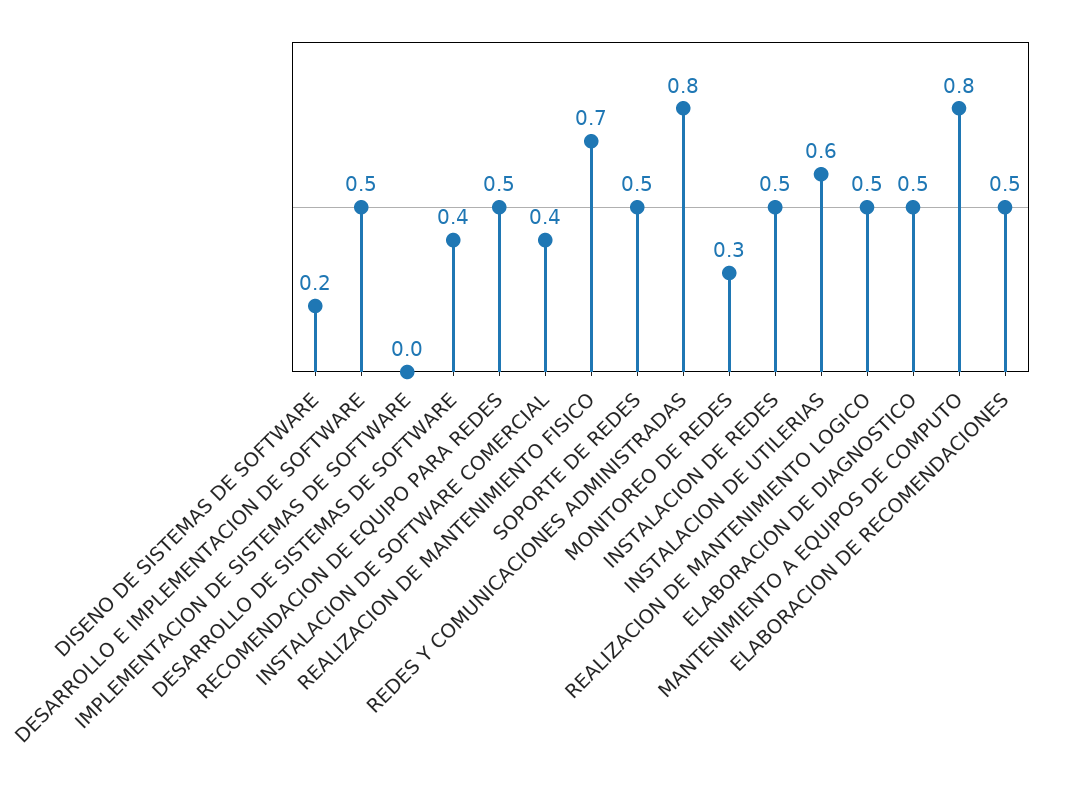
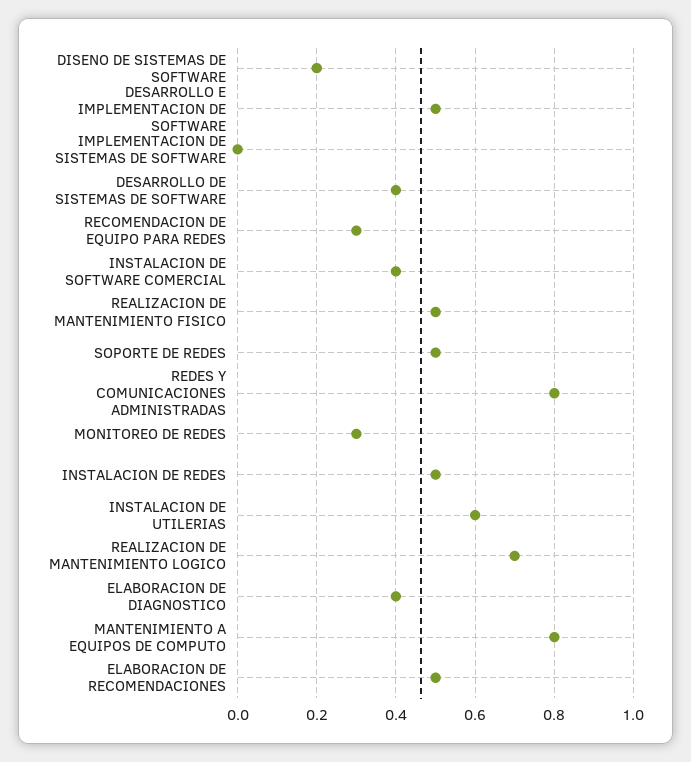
  {
    "DISENO DE SISTEMAS DE SOFTWARE": 0.2,
    "DESARROLLO E IMPLEMENTACION DE SOFTWARE": 0.5,
    "IMPLEMENTACION DE SISTEMAS DE SOFTWARE": 0,
    "DESARROLLO DE SISTEMAS DE SOFTWARE": 0.4,
-   "RECOMENDACION DE EQUIPO PARA REDES": 0.5,
+   "RECOMENDACION DE EQUIPO PARA REDES": 0.3,
    "INSTALACION DE SOFTWARE COMERCIAL": 0.4,
-   "REALIZACION DE MANTENIMIENTO FISICO": 0.7,
+   "REALIZACION DE MANTENIMIENTO FISICO": 0.5,
    "SOPORTE DE REDES": 0.5,
    "REDES Y COMUNICACIONES ADMINISTRADAS": 0.8,
    "MONITOREO DE REDES": 0.3,
    "INSTALACION DE REDES": 0.5,
    "INSTALACION DE UTILERIAS": 0.6,
-   "REALIZACION DE MANTENIMIENTO LOGICO": 0.5,
+   "REALIZACION DE MANTENIMIENTO LOGICO": 0.7,
-   "ELABORACION DE DIAGNOSTICO": 0.5,
+   "ELABORACION DE DIAGNOSTICO": 0.4,
    "MANTENIMIENTO A EQUIPOS DE COMPUTO": 0.8,
    "ELABORACION DE RECOMENDACIONES": 0.5
  }

